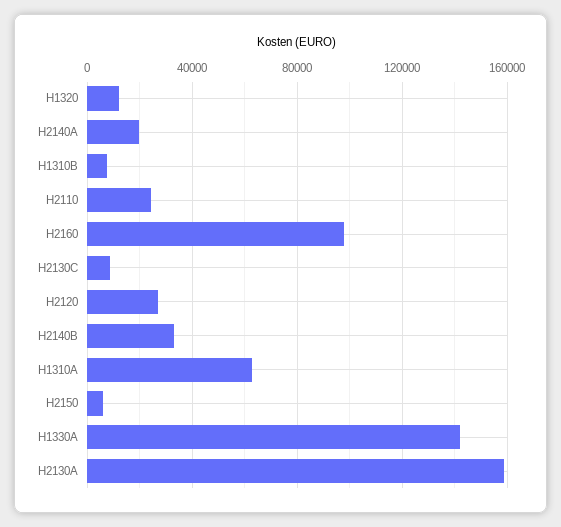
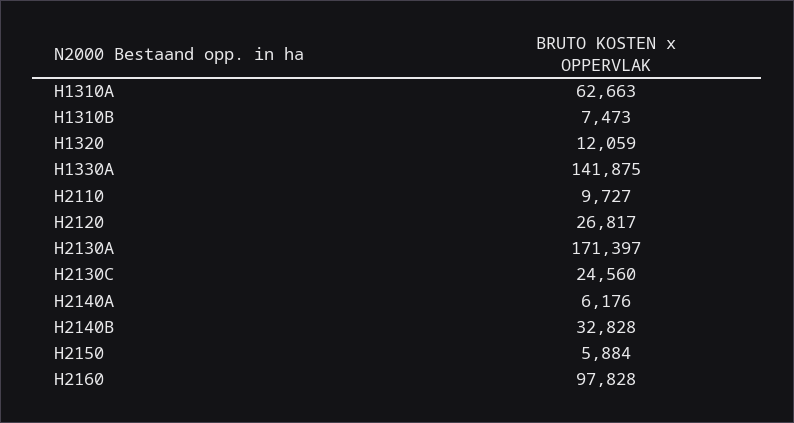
  {
    "H1320": 12059,
-   "H2140A": 20000,
+   "H2140A": 6176,
    "H1310B": 7473,
-   "H2110": 25000,
+   "H2110": 9727,
    "H2160": 97828,
-   "H2130C": 10000,
+   "H2130C": 24560,
    "H2120": 26817,
    "H2140B": 32828,
    "H1310A": 62663,
    "H2150": 5884,
    "H1330A": 141875,
-   "H2130A": 160000
+   "H2130A": 171397
  }

